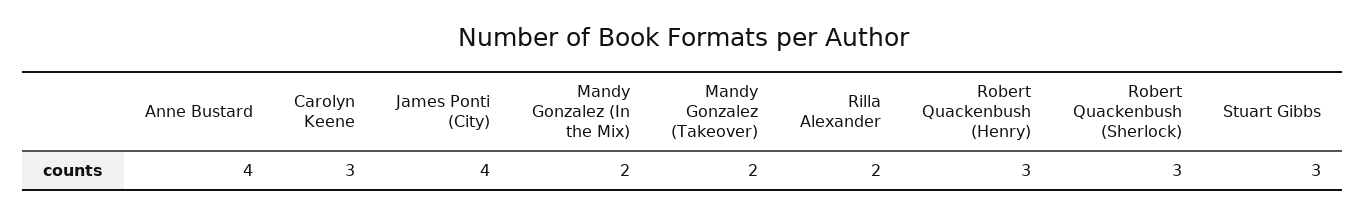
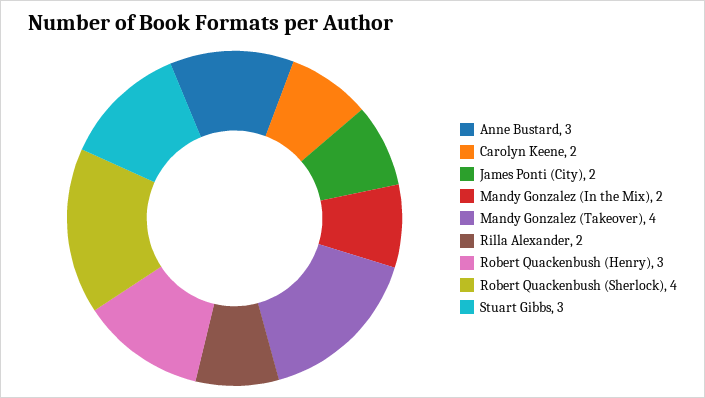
  {
-   "Anne Bustard": 4,
+   "Anne Bustard": 3,
-   "Carolyn Keene": 3,
+   "Carolyn Keene": 2,
-   "James Ponti (City)": 4,
+   "James Ponti (City)": 2,
    "Mandy Gonzalez (In the Mix)": 2,
-   "Mandy Gonzalez (Takeover)": 2,
+   "Mandy Gonzalez (Takeover)": 4,
    "Rilla Alexander": 2,
    "Robert Quackenbush (Henry)": 3,
-   "Robert Quackenbush (Sherlock)": 3,
+   "Robert Quackenbush (Sherlock)": 4,
    "Stuart Gibbs": 3
  }

